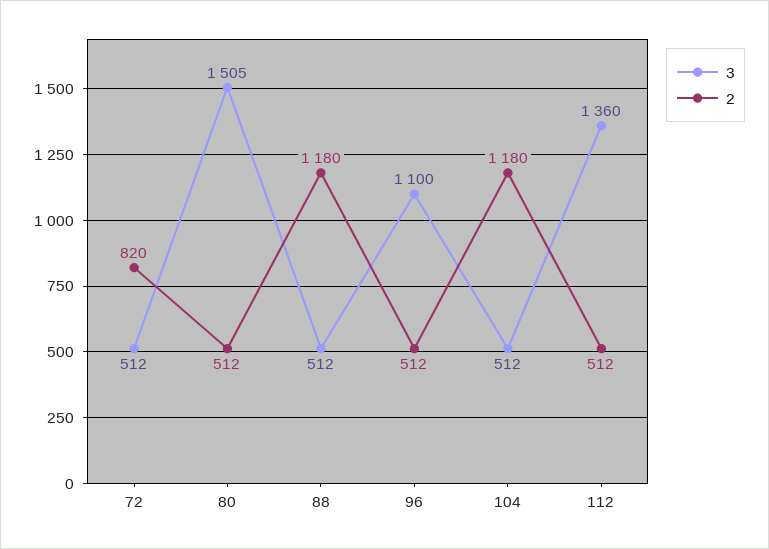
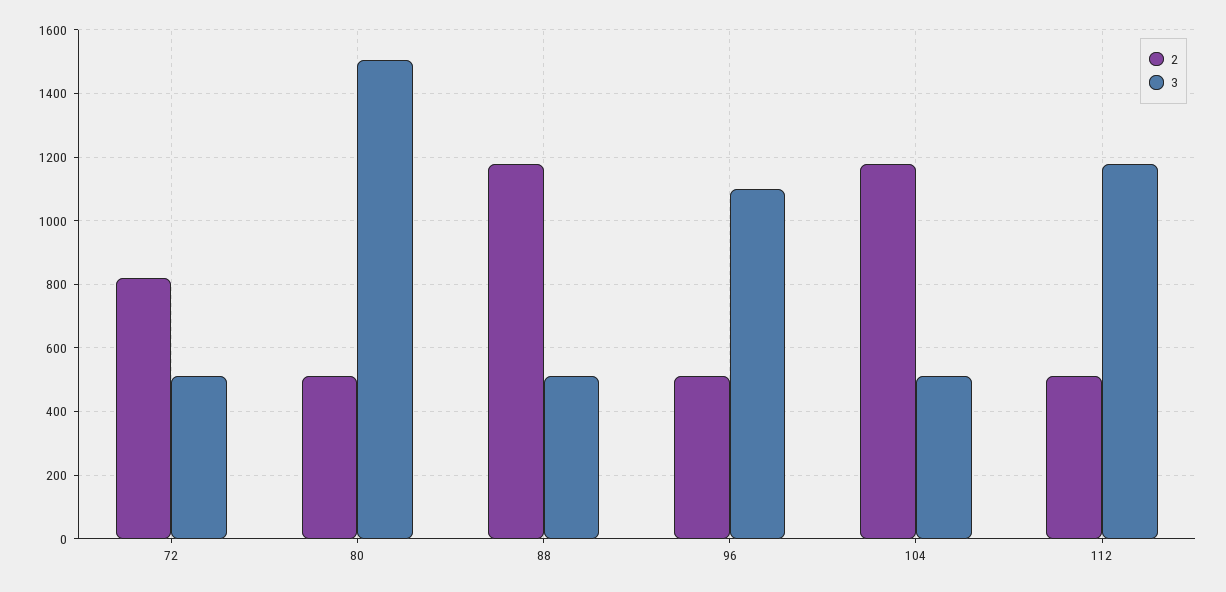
  {
    "3": {
      "72": 512,
      "80": 1505,
      "88": 512,
      "96": 1100,
      "104": 512,
-     "112": 1360
+     "112": 1180
    },
    "2": {
      "72": 820,
      "80": 512,
      "88": 1180,
      "96": 512,
      "104": 1180,
      "112": 512
    }
  }

